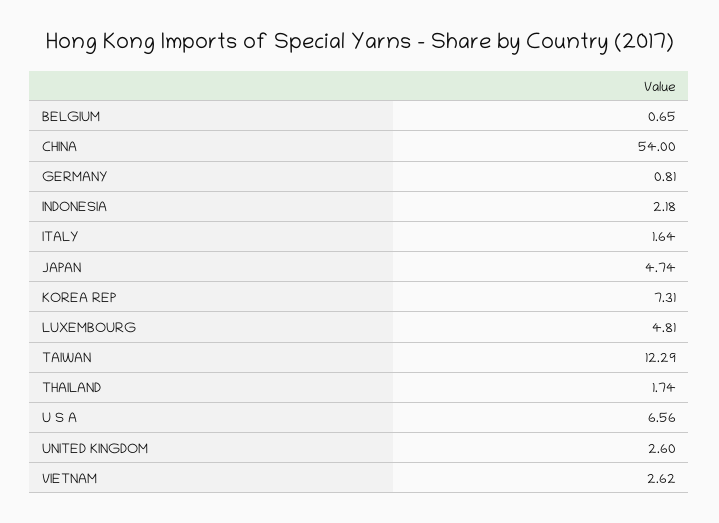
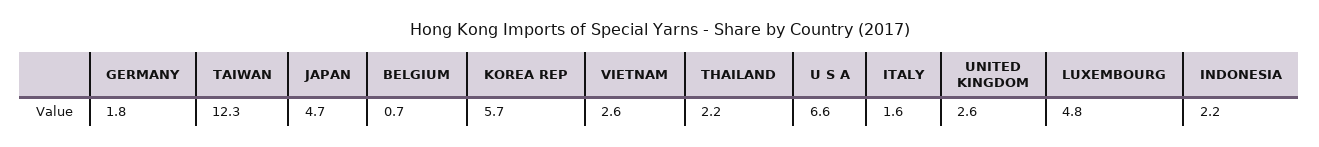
  {
    "BELGIUM": 0.65,
-   "CHINA": 54,
-   "GERMANY": 0.81,
+   "GERMANY": 1.8,
    "INDONESIA": 2.18,
    "ITALY": 1.64,
    "JAPAN": 4.74,
-   "KOREA REP": 7.31,
+   "KOREA REP": 5.7,
    "LUXEMBOURG": 4.81,
    "TAIWAN": 12.29,
-   "THAILAND": 1.74,
+   "THAILAND": 2.2,
    "U S A": 6.56,
    "UNITED KINGDOM": 2.6,
    "VIETNAM": 2.62
  }

